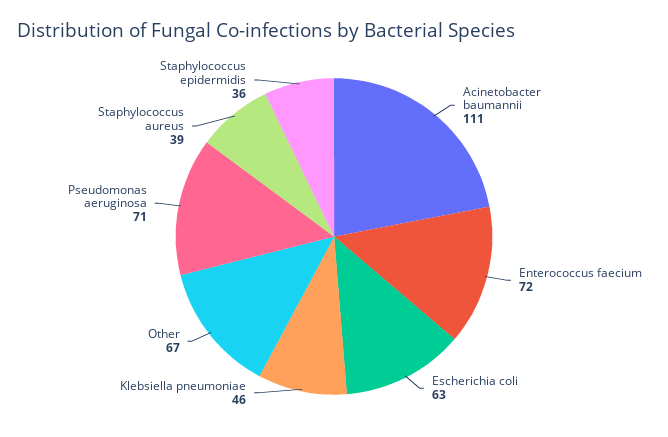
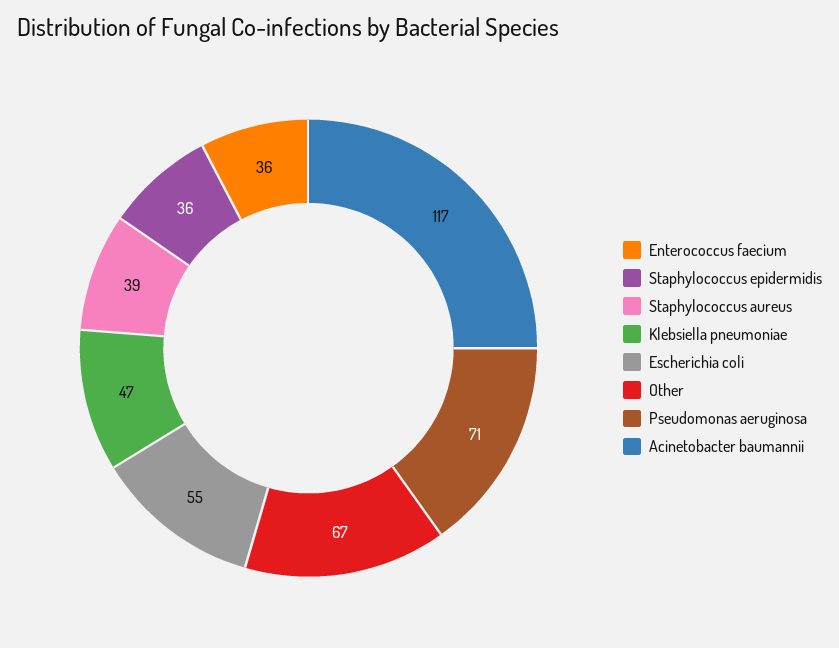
  {
-   "Acinetobacter baumannii": 111,
+   "Acinetobacter baumannii": 117,
-   "Enterococcus faecium": 72,
+   "Enterococcus faecium": 36,
-   "Escherichia coli": 63,
+   "Escherichia coli": 55,
-   "Klebsiella pneumoniae": 46,
+   "Klebsiella pneumoniae": 47,
    "Other": 67,
    "Pseudomonas aeruginosa": 71,
    "Staphylococcus aureus": 39,
    "Staphylococcus epidermidis": 36
  }

